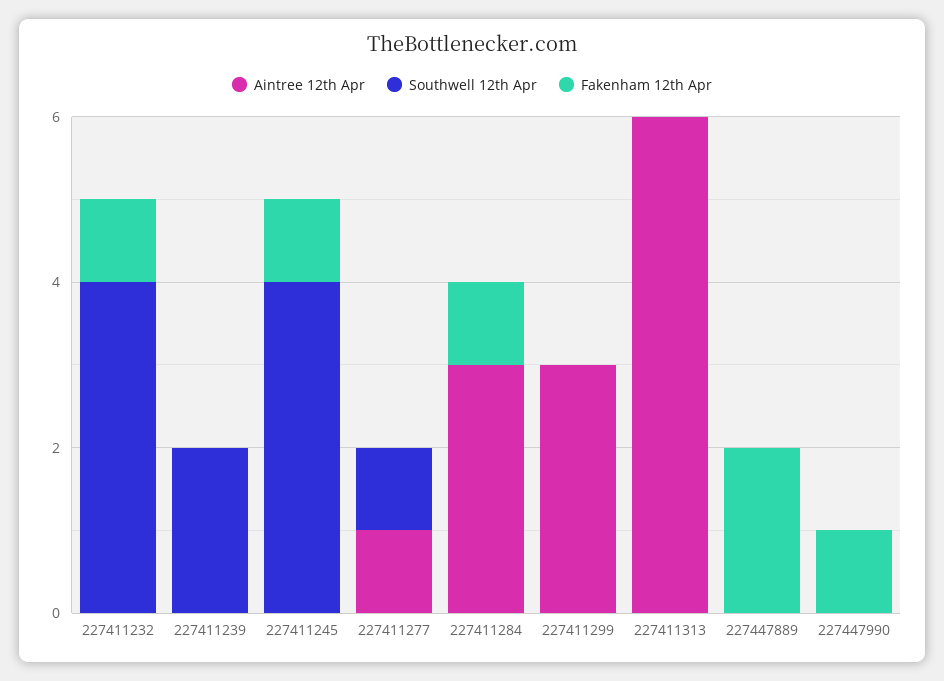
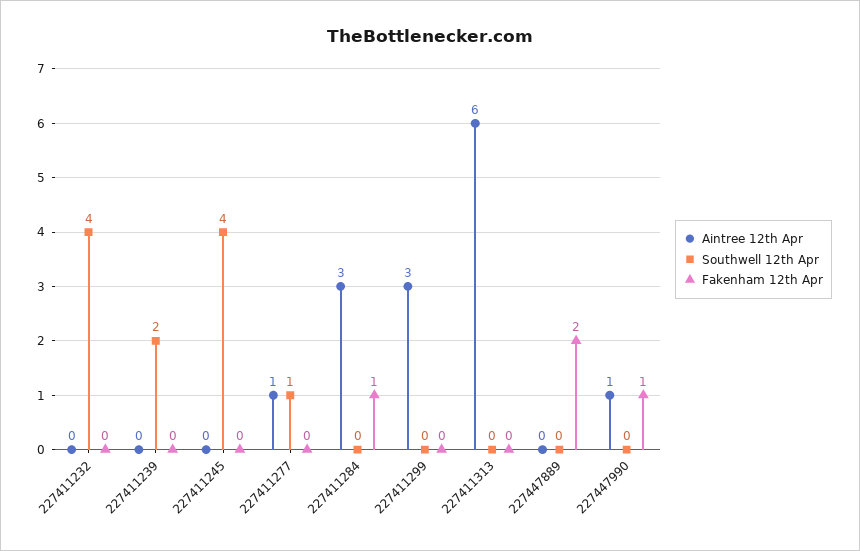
  {
    "Aintree 12th Apr": {
      "227411232": 0,
      "227411239": 0,
      "227411245": 0,
      "227411277": 1,
      "227411284": 3,
      "227411299": 3,
      "227411313": 6,
      "227447889": 0,
-     "227447990": 0
+     "227447990": 1
    },
    "Southwell 12th Apr": {
      "227411232": 4,
      "227411239": 2,
      "227411245": 4,
      "227411277": 1,
      "227411284": 0,
      "227411299": 0,
      "227411313": 0,
      "227447889": 0,
      "227447990": 0
    },
    "Fakenham 12th Apr": {
-     "227411232": 1,
+     "227411232": 0,
      "227411239": 0,
-     "227411245": 1,
+     "227411245": 0,
      "227411277": 0,
      "227411284": 1,
      "227411299": 0,
      "227411313": 0,
      "227447889": 2,
      "227447990": 1
    }
  }

